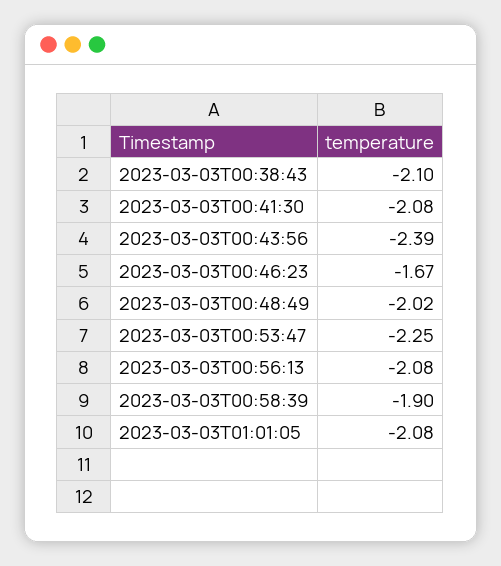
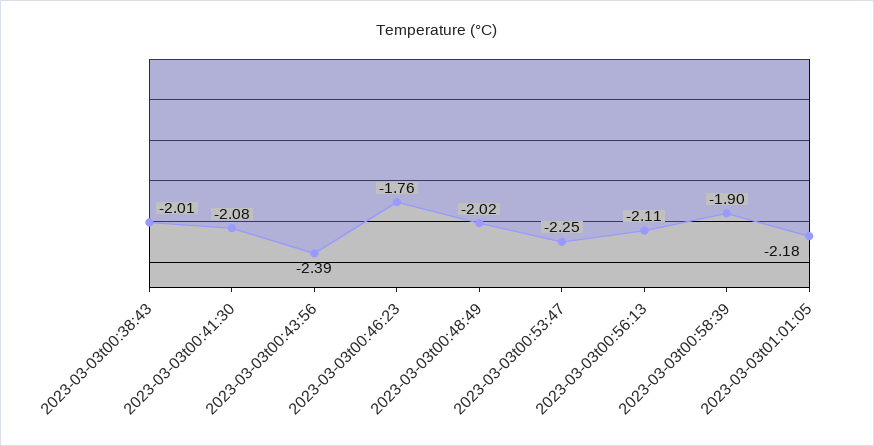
  {
-   "2023-03-03T00:38:43": -2.1,
+   "2023-03-03T00:38:43": -2.01,
    "2023-03-03T00:41:30": -2.08,
    "2023-03-03T00:43:56": -2.39,
-   "2023-03-03T00:46:23": -1.67,
+   "2023-03-03T00:46:23": -1.76,
    "2023-03-03T00:48:49": -2.02,
    "2023-03-03T00:53:47": -2.25,
-   "2023-03-03T00:56:13": -2.08,
+   "2023-03-03T00:56:13": -2.11,
    "2023-03-03T00:58:39": -1.9,
-   "2023-03-03T01:01:05": -2.08
+   "2023-03-03T01:01:05": -2.18
  }

